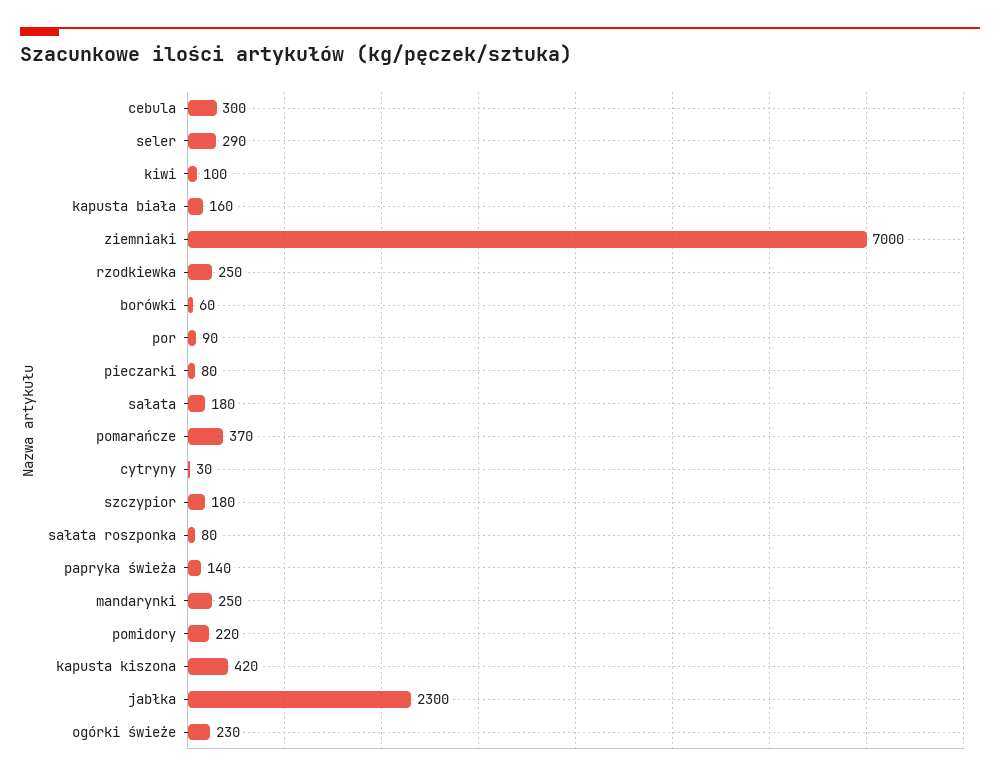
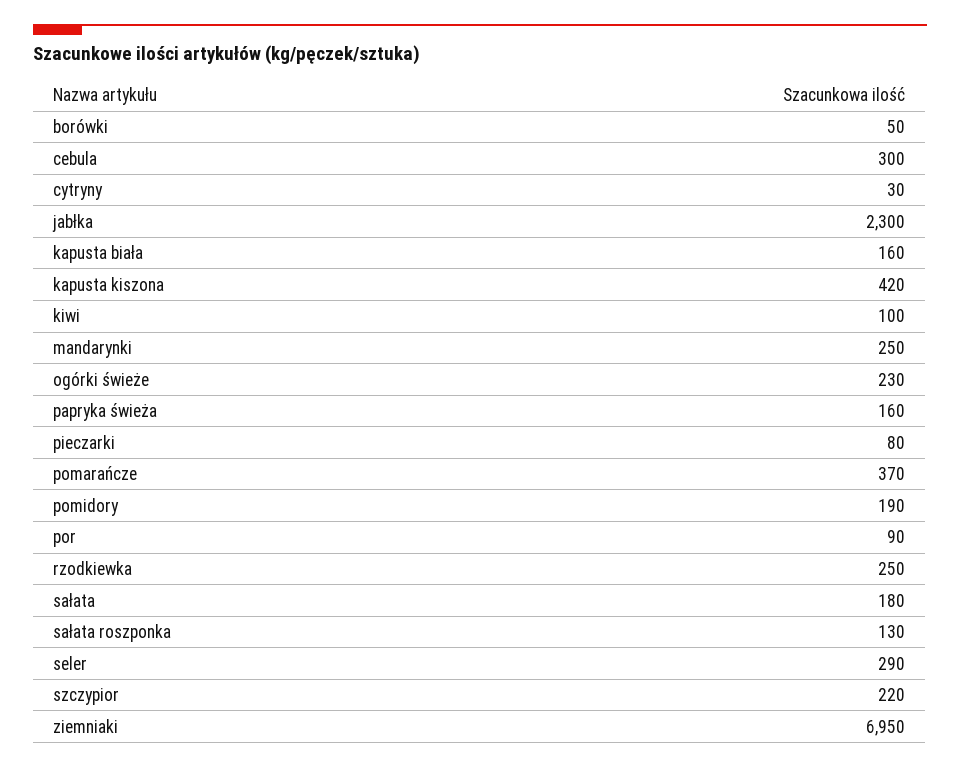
  {
    "cebula": 300,
    "seler": 290,
    "kiwi": 100,
    "kapusta biała": 160,
-   "ziemniaki": 7000,
+   "ziemniaki": 6950,
    "rzodkiewka": 250,
-   "borówki": 60,
+   "borówki": 50,
    "por": 90,
    "pieczarki": 80,
    "sałata": 180,
    "pomarańcze": 370,
    "cytryny": 30,
-   "szczypior": 180,
+   "szczypior": 220,
-   "sałata roszponka": 80,
+   "sałata roszponka": 130,
-   "papryka świeża": 140,
+   "papryka świeża": 160,
    "mandarynki": 250,
-   "pomidory": 220,
+   "pomidory": 190,
    "kapusta kiszona": 420,
    "jabłka": 2300,
    "ogórki świeże": 230
  }

